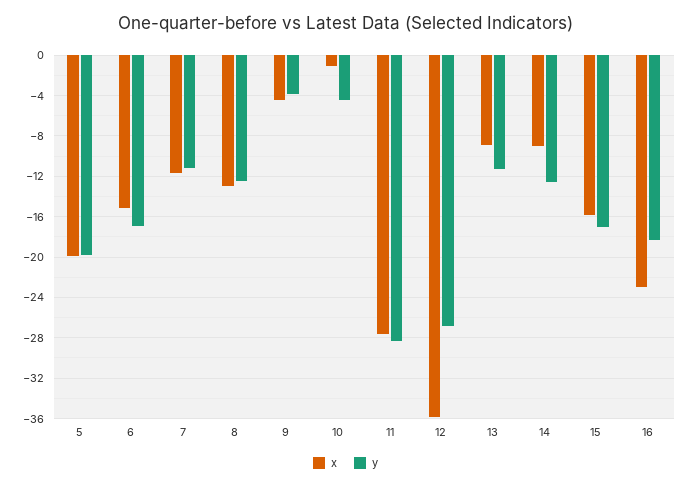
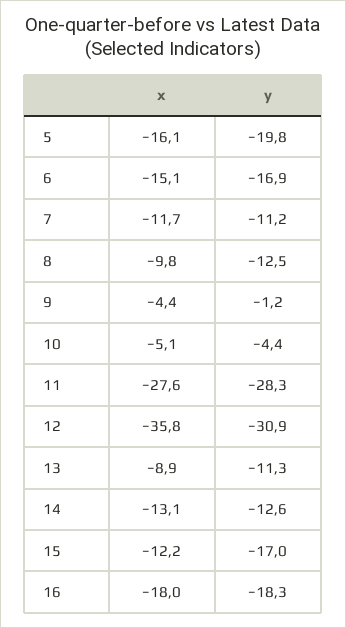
  {
    "x": {
-     "5": -20,
+     "5": -16.1,
      "6": -15.1,
      "7": -11.7,
-     "8": -13,
+     "8": -9.8,
      "9": -4.4,
-     "10": -1,
+     "10": -5.1,
      "11": -27.6,
      "12": -35.8,
      "13": -8.9,
-     "14": -9,
+     "14": -13.1,
-     "15": -16,
+     "15": -12.2,
-     "16": -23
+     "16": -18
    },
    "y": {
      "5": -19.8,
      "6": -16.9,
      "7": -11.2,
      "8": -12.5,
-     "9": -4,
+     "9": -1.2,
      "10": -4.4,
      "11": -28.3,
-     "12": -27,
+     "12": -30.9,
      "13": -11.3,
      "14": -12.6,
      "15": -17,
      "16": -18.3
    }
  }

